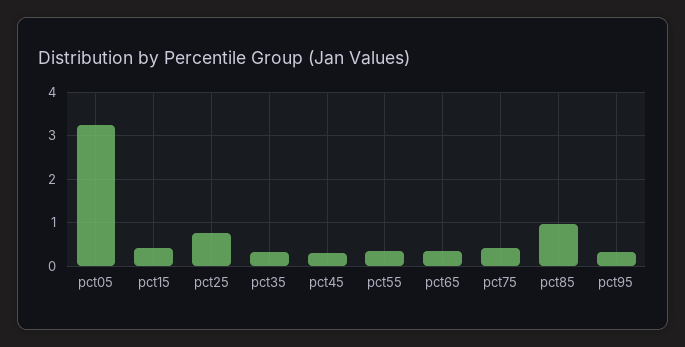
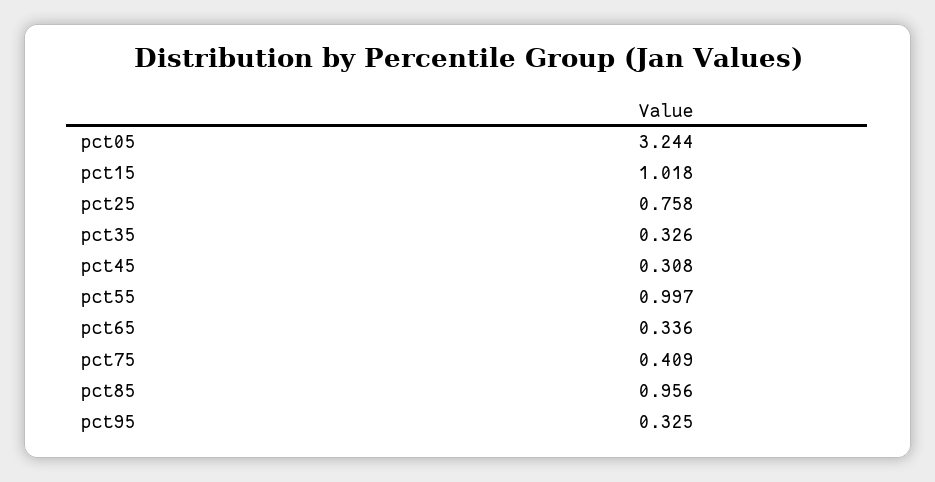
  {
    "pct05": 3.244,
-   "pct15": 0.4,
+   "pct15": 1.018,
    "pct25": 0.758,
    "pct35": 0.326,
    "pct45": 0.308,
-   "pct55": 0.4,
+   "pct55": 0.997,
    "pct65": 0.336,
    "pct75": 0.409,
    "pct85": 0.956,
    "pct95": 0.325
  }

